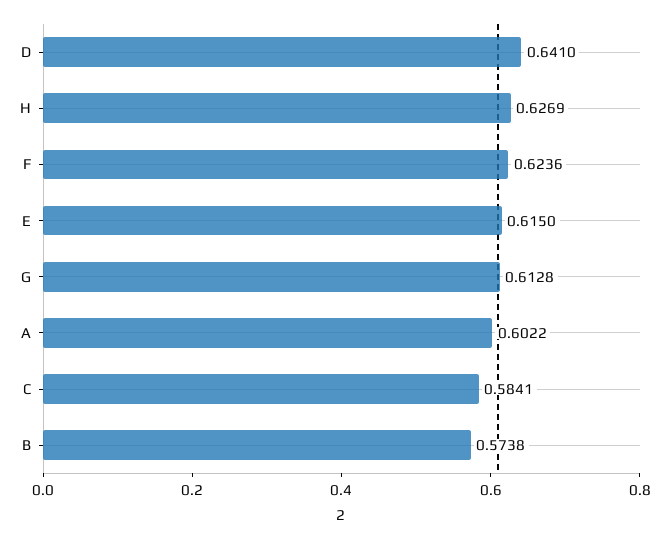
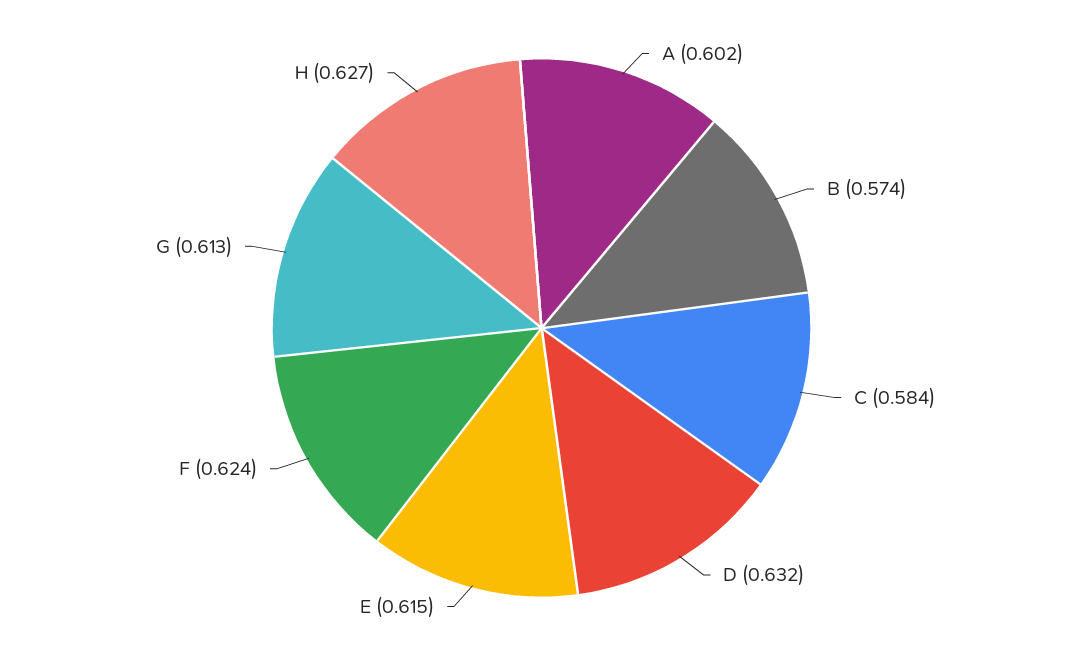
  {
-   "D": 0.641,
+   "D": 0.632,
    "H": 0.6269,
    "F": 0.6236,
    "E": 0.615,
    "G": 0.6128,
    "A": 0.6022,
    "C": 0.5841,
    "B": 0.5738
  }

